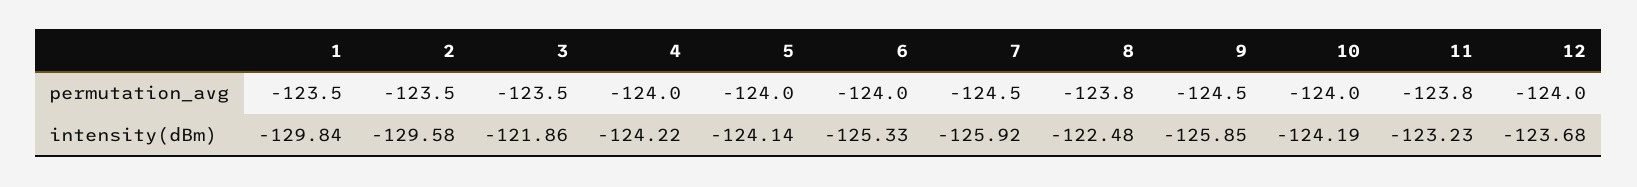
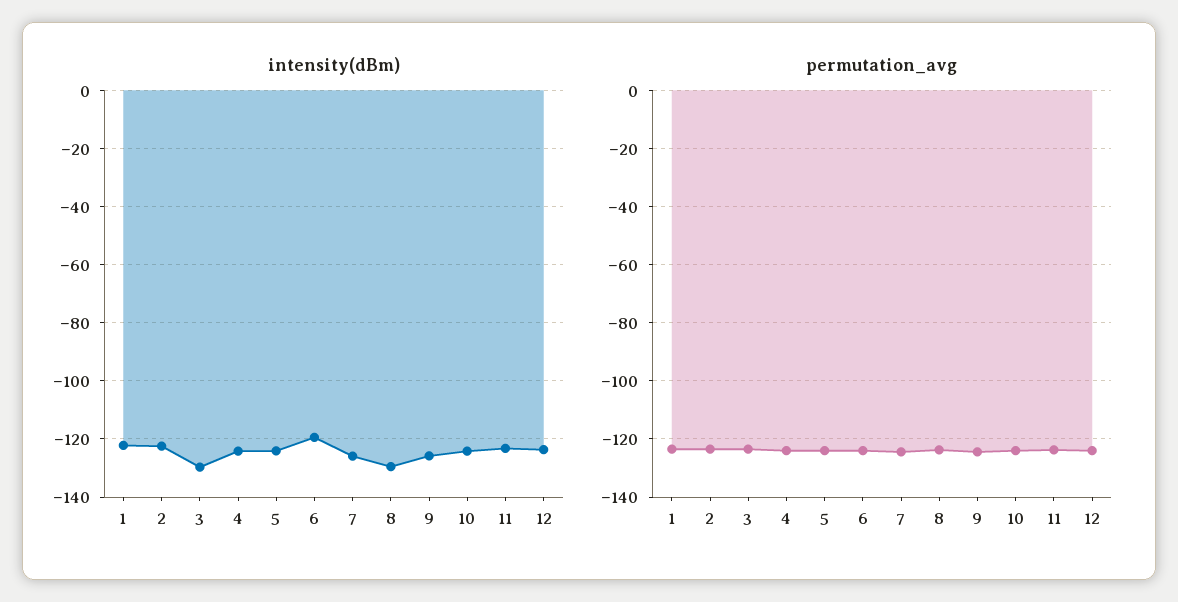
  {
    "permutation_avg": {
      "1": -123.5,
      "2": -123.5,
      "3": -123.5,
      "4": -124,
      "5": -124,
      "6": -124,
      "7": -124.5,
      "8": -123.8,
      "9": -124.5,
      "10": -124,
      "11": -123.8,
      "12": -124
    },
    "intensity(dBm)": {
-     "1": -129.84,
+     "1": -122.5,
-     "2": -129.58,
+     "2": -122.5,
-     "3": -121.86,
+     "3": -130,
      "4": -124.22,
      "5": -124.14,
-     "6": -125.33,
+     "6": -120,
      "7": -125.92,
-     "8": -122.48,
+     "8": -130,
      "9": -125.85,
      "10": -124.19,
      "11": -123.23,
      "12": -123.68
    }
  }

